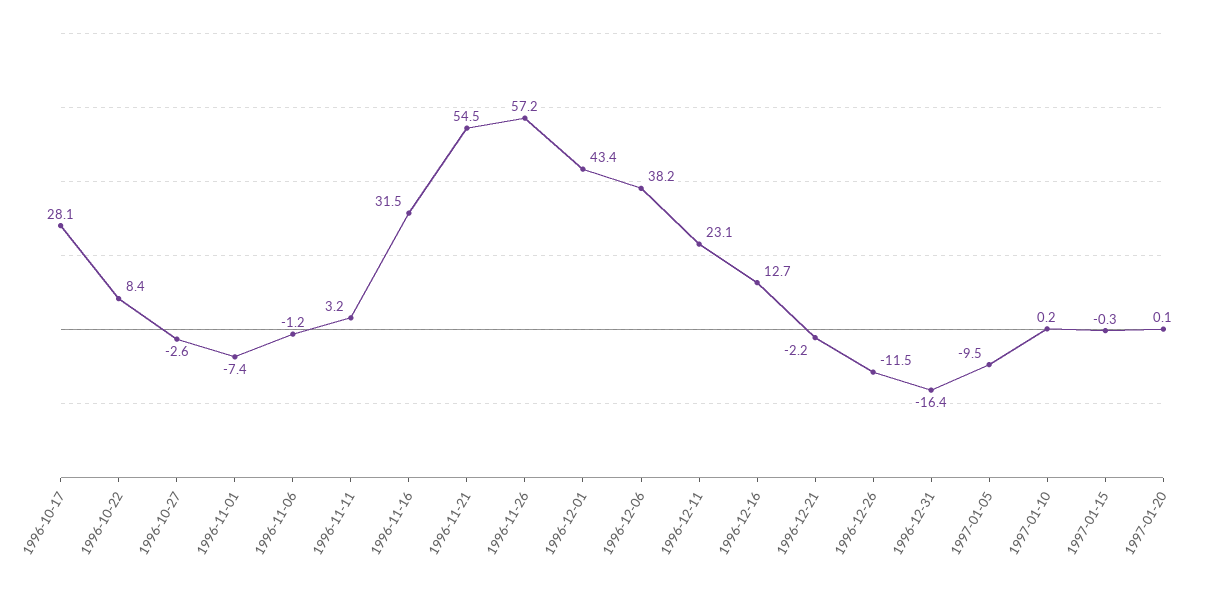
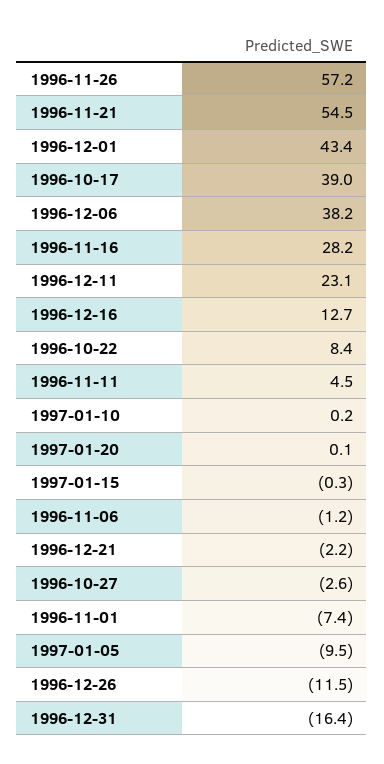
  {
-   "1996-10-17": 28.1,
+   "1996-10-17": 39,
    "1996-10-22": 8.4,
    "1996-10-27": -2.6,
    "1996-11-01": -7.4,
    "1996-11-06": -1.2,
-   "1996-11-11": 3.2,
+   "1996-11-11": 4.5,
-   "1996-11-16": 31.5,
+   "1996-11-16": 28.2,
    "1996-11-21": 54.5,
    "1996-11-26": 57.2,
    "1996-12-01": 43.4,
    "1996-12-06": 38.2,
    "1996-12-11": 23.1,
    "1996-12-16": 12.7,
    "1996-12-21": -2.2,
    "1996-12-26": -11.5,
    "1996-12-31": -16.4,
    "1997-01-05": -9.5,
    "1997-01-10": 0.2,
    "1997-01-15": -0.3,
    "1997-01-20": 0.1
  }

